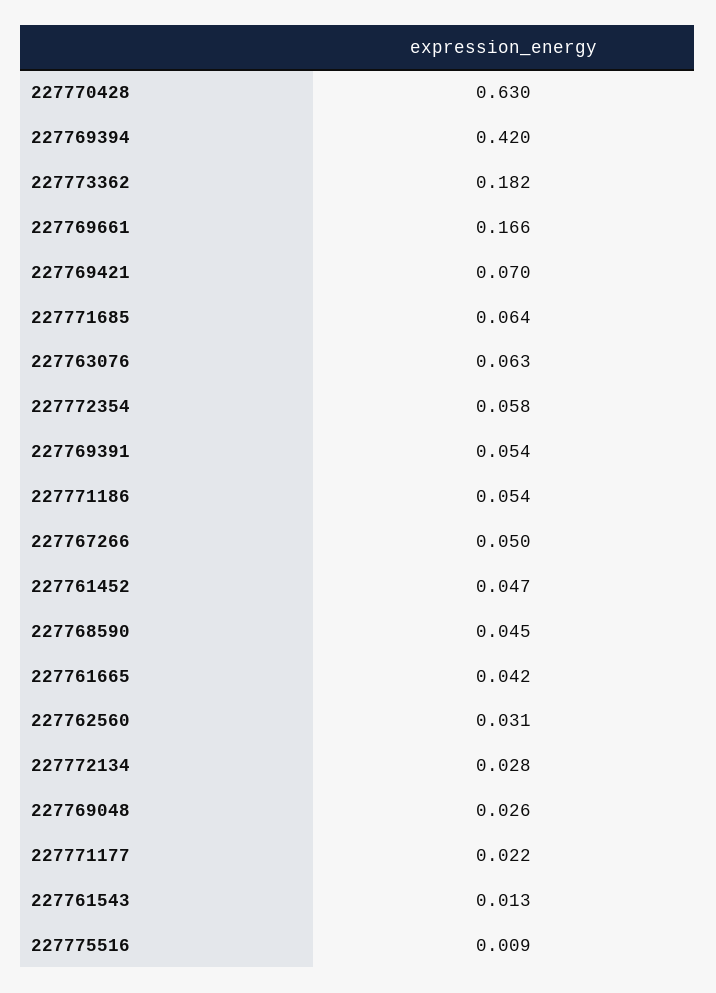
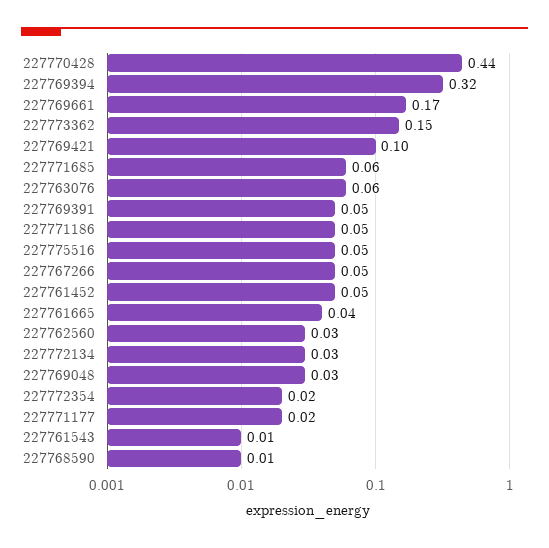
  {
-   "227770428": 0.63,
+   "227770428": 0.44,
-   "227769394": 0.42,
+   "227769394": 0.32,
-   "227773362": 0.182,
+   "227773362": 0.15,
    "227769661": 0.166,
-   "227769421": 0.07,
+   "227769421": 0.1,
    "227771685": 0.064,
    "227763076": 0.063,
-   "227772354": 0.058,
+   "227772354": 0.02,
    "227769391": 0.054,
    "227771186": 0.054,
    "227767266": 0.05,
    "227761452": 0.047,
-   "227768590": 0.045,
+   "227768590": 0.01,
    "227761665": 0.042,
    "227762560": 0.031,
    "227772134": 0.028,
    "227769048": 0.026,
    "227771177": 0.022,
    "227761543": 0.013,
-   "227775516": 0.009
+   "227775516": 0.05
  }

